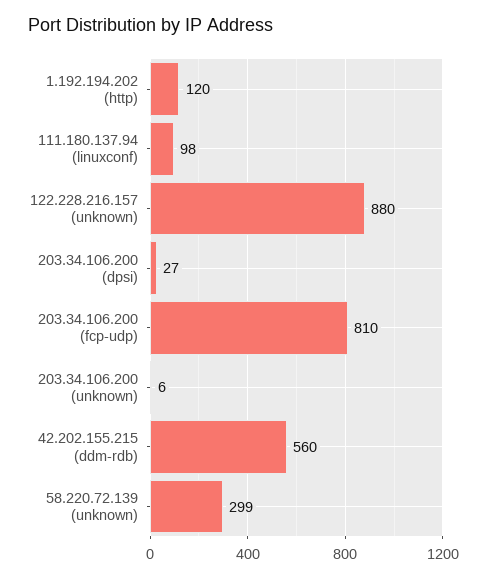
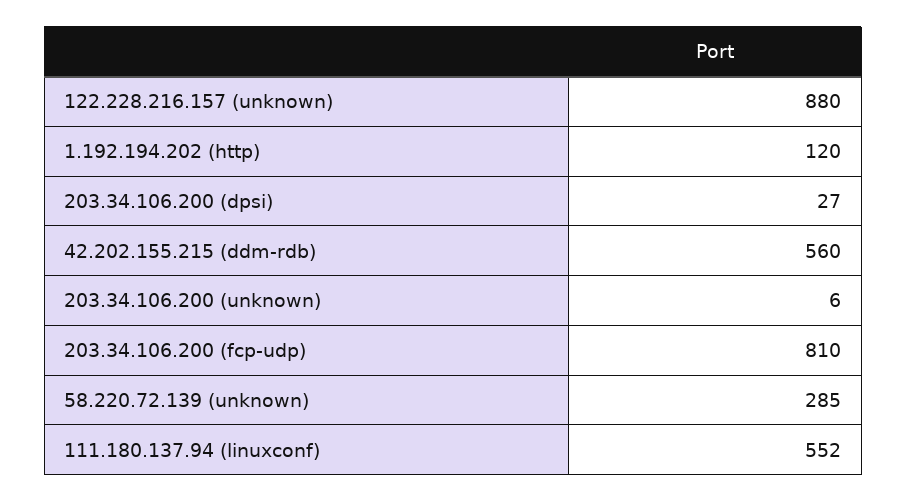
  {
    "1.192.194.202 (http)": 120,
-   "111.180.137.94 (linuxconf)": 98,
+   "111.180.137.94 (linuxconf)": 552,
    "122.228.216.157 (unknown)": 880,
    "203.34.106.200 (dpsi)": 27,
    "203.34.106.200 (fcp-udp)": 810,
    "203.34.106.200 (unknown)": 6,
    "42.202.155.215 (ddm-rdb)": 560,
-   "58.220.72.139 (unknown)": 299
+   "58.220.72.139 (unknown)": 285
  }

